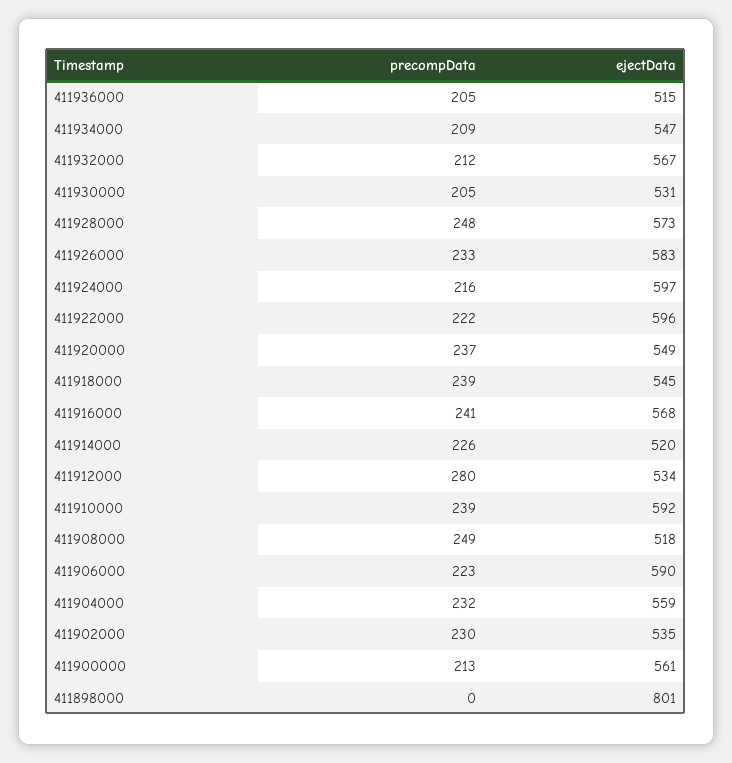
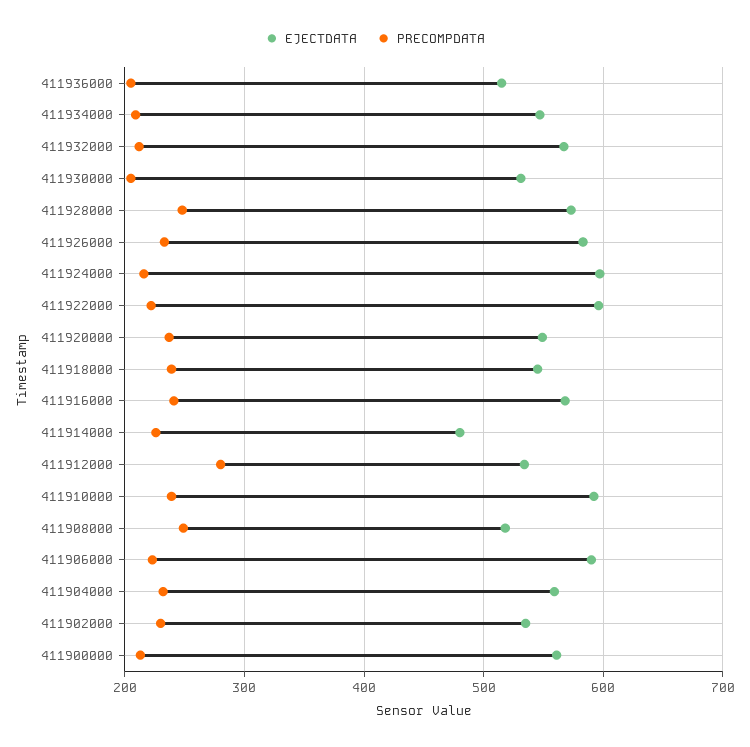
  {
    "precompData": {
      "411936000": 205,
      "411934000": 209,
      "411932000": 212,
      "411930000": 205,
      "411928000": 248,
      "411926000": 233,
      "411924000": 216,
      "411922000": 222,
      "411920000": 237,
      "411918000": 239,
      "411916000": 241,
      "411914000": 226,
      "411912000": 280,
      "411910000": 239,
      "411908000": 249,
      "411906000": 223,
      "411904000": 232,
      "411902000": 230,
-     "411900000": 213,
+     "411900000": 213
-     "411898000": 0
    },
    "ejectData": {
      "411936000": 515,
      "411934000": 547,
      "411932000": 567,
      "411930000": 531,
      "411928000": 573,
      "411926000": 583,
      "411924000": 597,
      "411922000": 596,
      "411920000": 549,
      "411918000": 545,
      "411916000": 568,
-     "411914000": 520,
+     "411914000": 480,
      "411912000": 534,
      "411910000": 592,
      "411908000": 518,
      "411906000": 590,
      "411904000": 559,
      "411902000": 535,
-     "411900000": 561,
+     "411900000": 561
-     "411898000": 801
    }
  }

